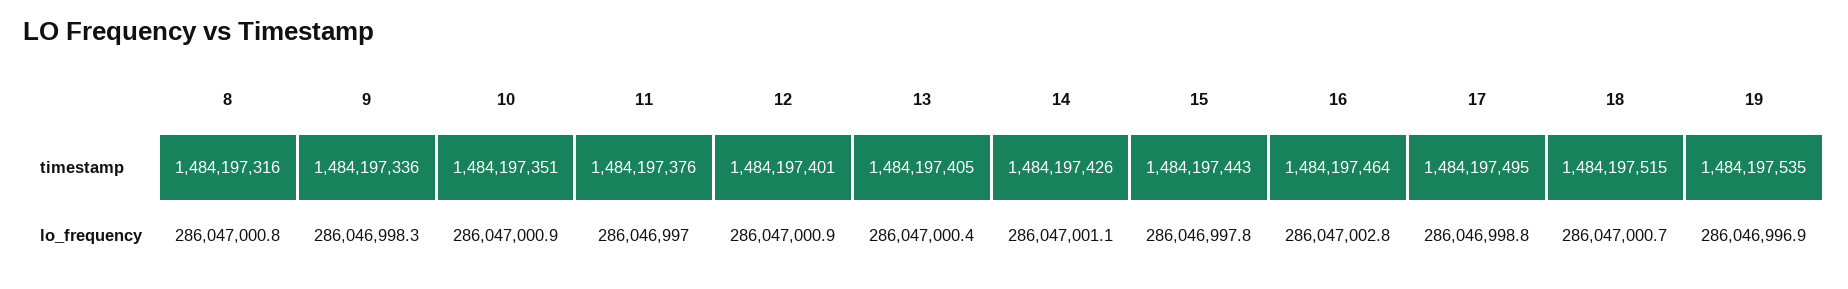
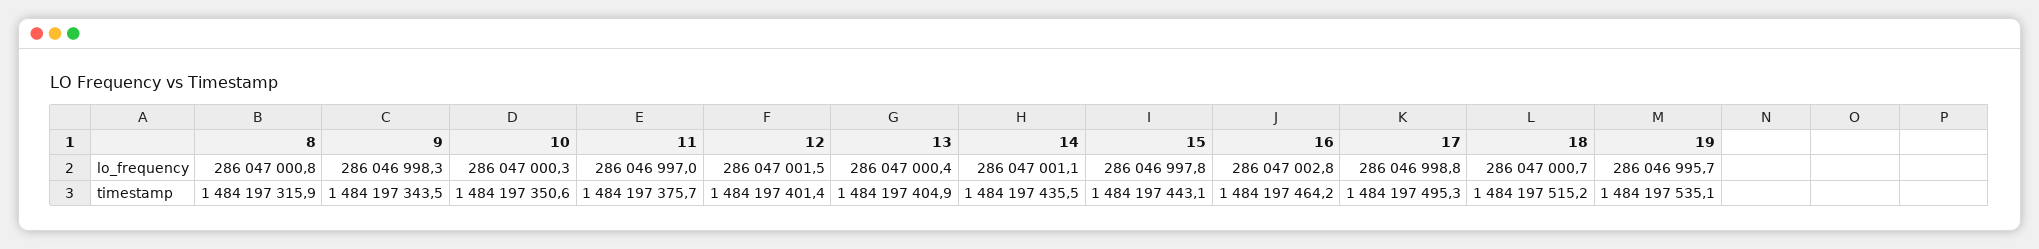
  {
    "8": {
      "timestamp": 1484197315.9,
      "lo_frequency": 286047000.8
    },
    "9": {
-     "timestamp": 1484197336,
+     "timestamp": 1484197343.5,
      "lo_frequency": 286046998.3
    },
    "10": {
      "timestamp": 1484197350.6,
-     "lo_frequency": 286047000.9
+     "lo_frequency": 286047000.3
    },
    "11": {
      "timestamp": 1484197375.7,
      "lo_frequency": 286046997
    },
    "12": {
      "timestamp": 1484197401.4,
-     "lo_frequency": 286047000.9
+     "lo_frequency": 286047001.5
    },
    "13": {
      "timestamp": 1484197404.9,
      "lo_frequency": 286047000.4
    },
    "14": {
-     "timestamp": 1484197426,
+     "timestamp": 1484197435.5,
      "lo_frequency": 286047001.1
    },
    "15": {
      "timestamp": 1484197443.1,
      "lo_frequency": 286046997.8
    },
    "16": {
      "timestamp": 1484197464.2,
      "lo_frequency": 286047002.8
    },
    "17": {
      "timestamp": 1484197495.3,
      "lo_frequency": 286046998.8
    },
    "18": {
      "timestamp": 1484197515.2,
      "lo_frequency": 286047000.7
    },
    "19": {
      "timestamp": 1484197535.1,
-     "lo_frequency": 286046996.9
+     "lo_frequency": 286046995.7
    }
  }

